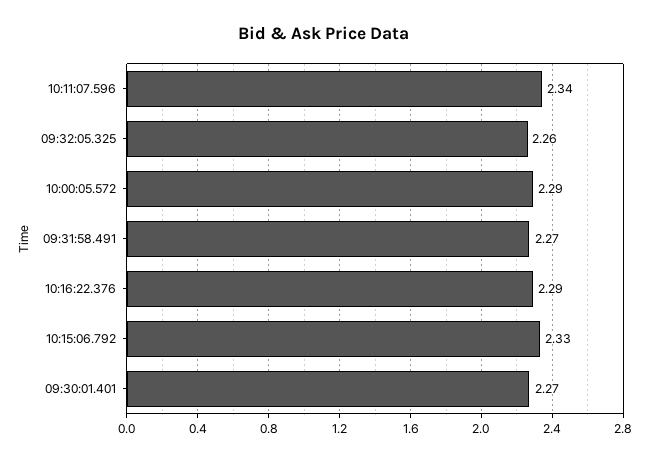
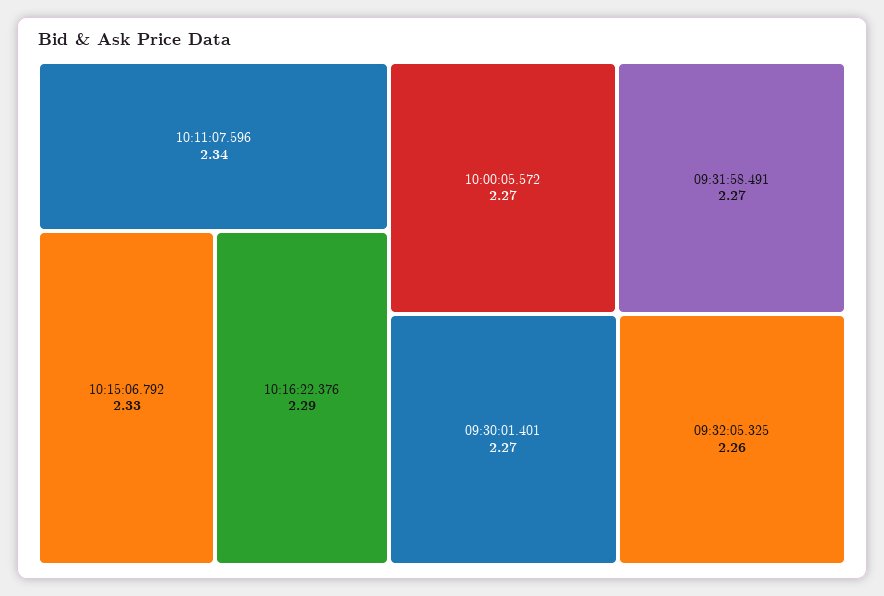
  {
    "10:11:07.596": 2.34,
    "09:32:05.325": 2.26,
-   "10:00:05.572": 2.29,
+   "10:00:05.572": 2.27,
    "09:31:58.491": 2.27,
    "10:16:22.376": 2.29,
    "10:15:06.792": 2.33,
    "09:30:01.401": 2.27
  }

